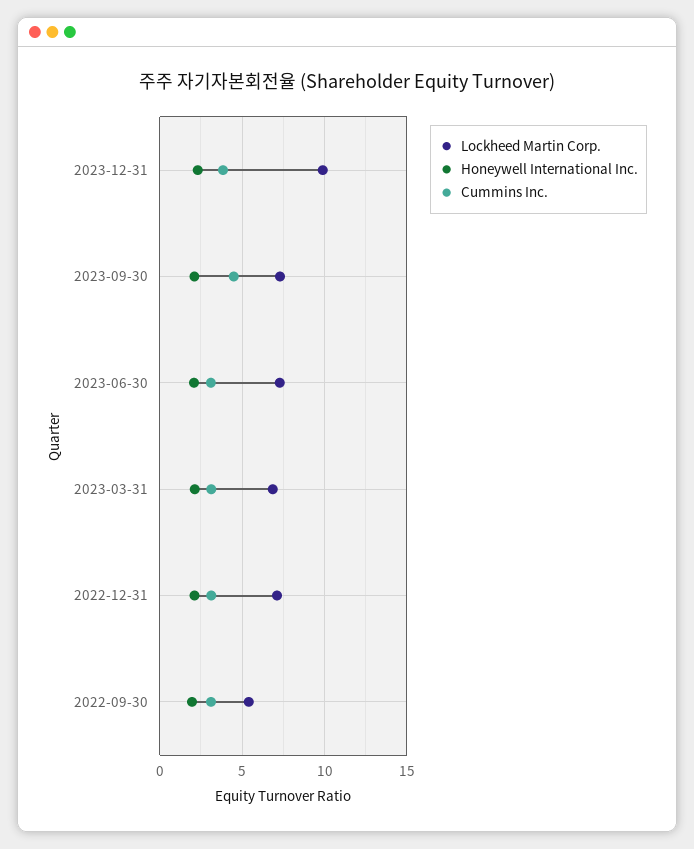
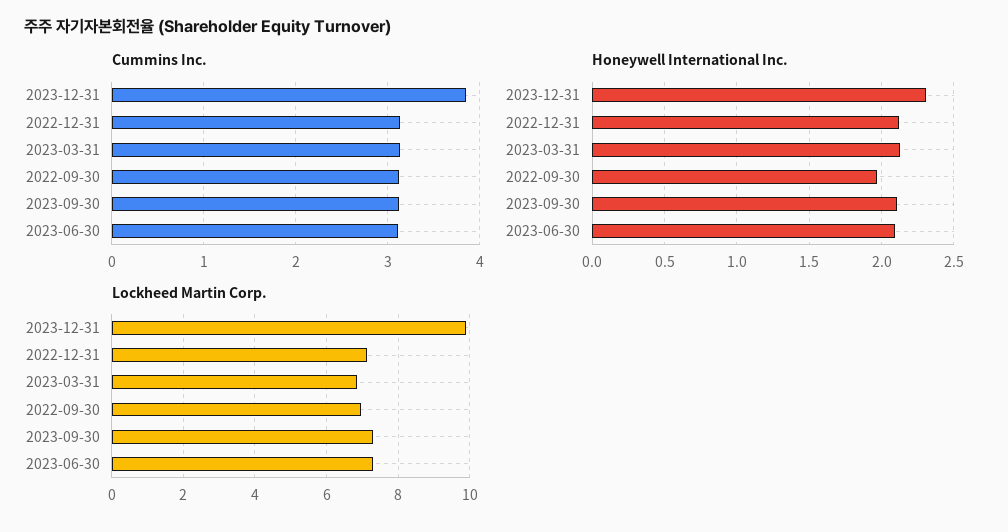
  {
    "Lockheed Martin Corp.": {
      "2023-12-31": 9.8,
      "2023-09-30": 7.4,
      "2023-06-30": 7.2,
      "2023-03-31": 6.8,
      "2022-12-31": 7.2,
-     "2022-09-30": 5.5
+     "2022-09-30": 7
    },
    "Honeywell International Inc.": {
      "2023-12-31": 2.3,
      "2023-09-30": 2.1,
      "2023-06-30": 2.1,
      "2023-03-31": 2.15,
      "2022-12-31": 2.1,
      "2022-09-30": 1.95
    },
    "Cummins Inc.": {
      "2023-12-31": 3.9,
-     "2023-09-30": 4.5,
+     "2023-09-30": 3.1,
      "2023-06-30": 3.1,
      "2023-03-31": 3.1,
      "2022-12-31": 3.1,
      "2022-09-30": 3.1
    }
  }

